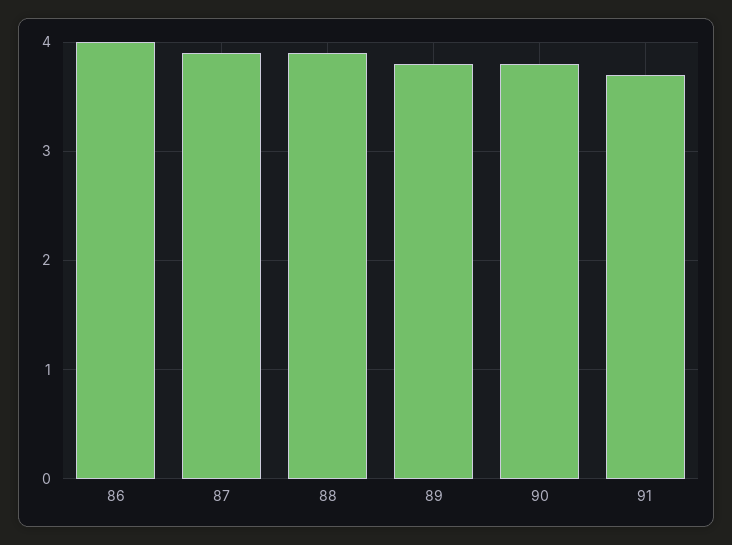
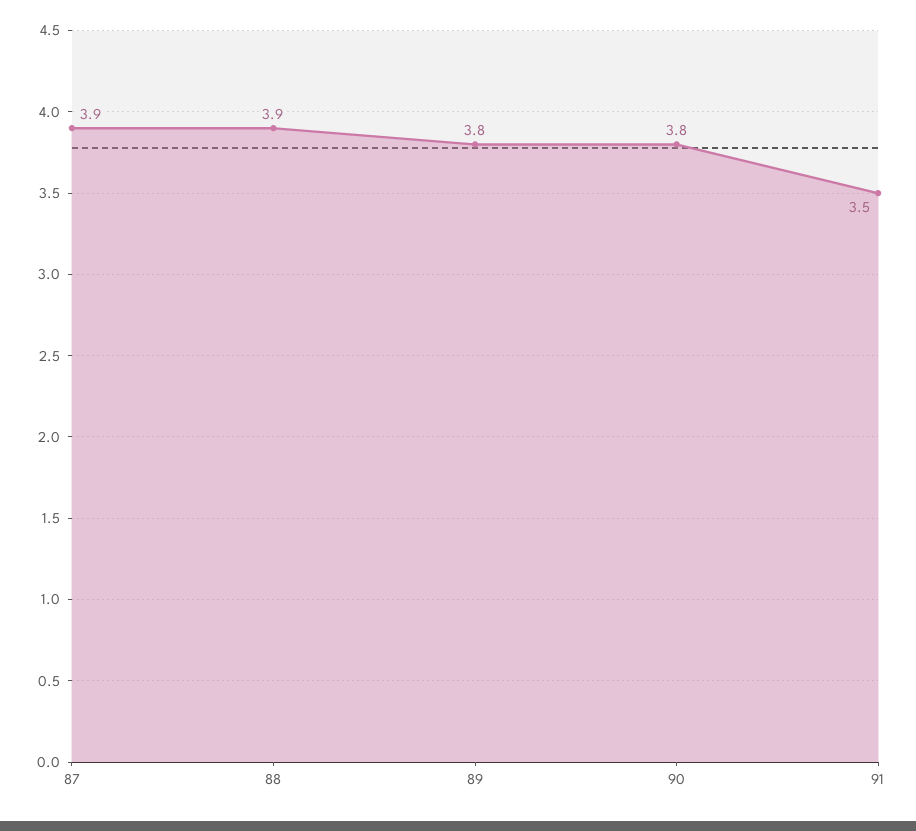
  {
-   "86": 4,
    "87": 3.9,
    "88": 3.9,
    "89": 3.8,
    "90": 3.8,
-   "91": 3.7
+   "91": 3.5
  }

